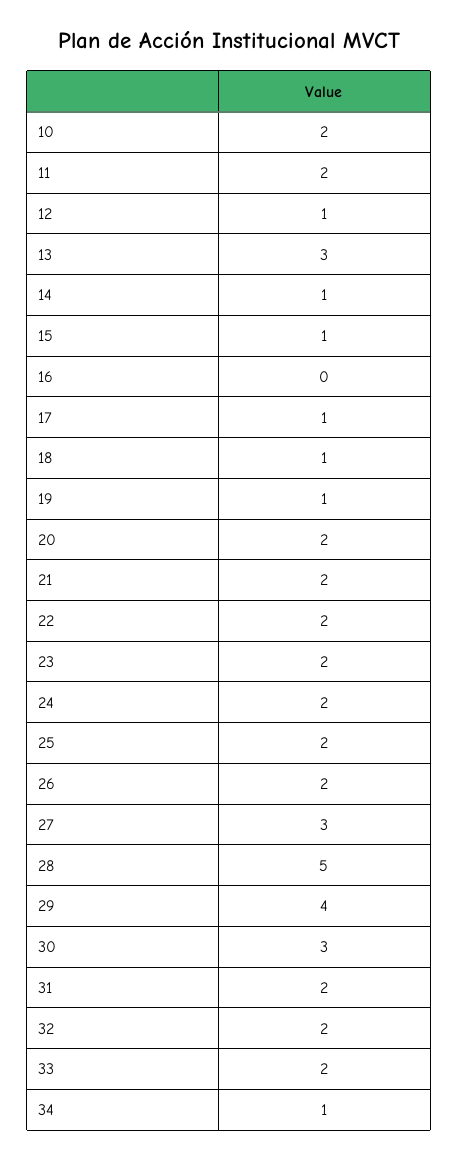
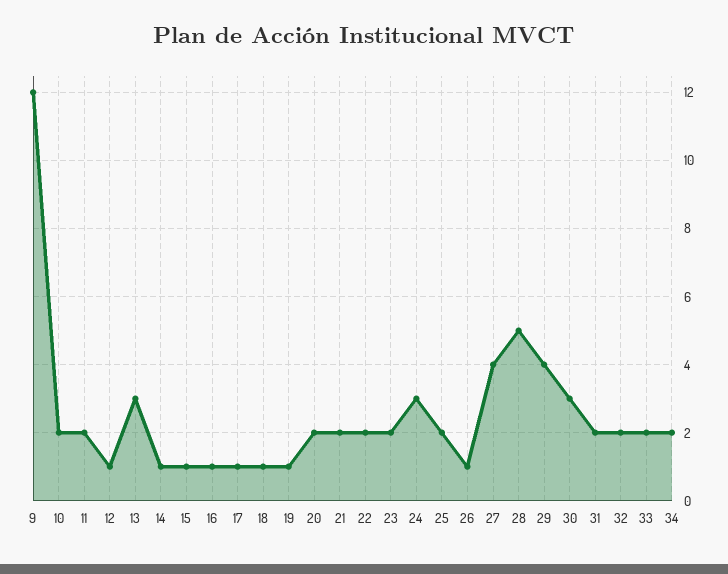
  {
    "10": 2,
    "11": 2,
    "12": 1,
    "13": 3,
    "14": 1,
    "15": 1,
-   "16": 0,
+   "16": 1,
    "17": 1,
    "18": 1,
    "19": 1,
    "20": 2,
    "21": 2,
    "22": 2,
    "23": 2,
-   "24": 2,
+   "24": 3,
    "25": 2,
-   "26": 2,
+   "26": 1,
-   "27": 3,
+   "27": 4,
    "28": 5,
    "29": 4,
    "30": 3,
    "31": 2,
    "32": 2,
    "33": 2,
-   "34": 1
+   "34": 2,
+   "9": 12
  }

